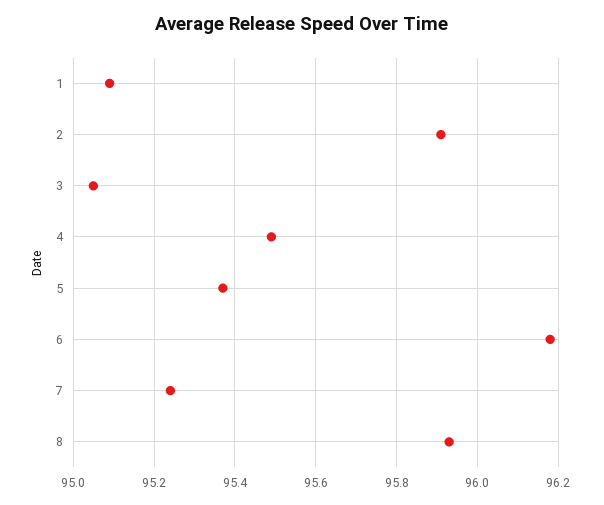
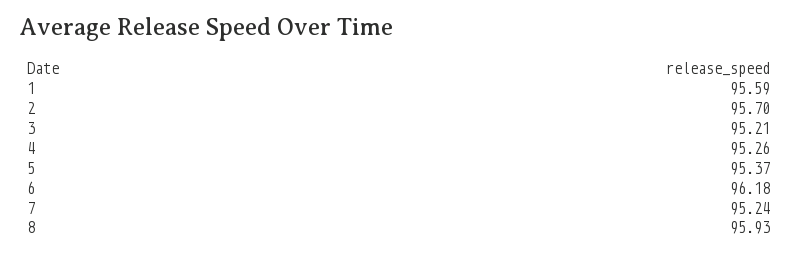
  {
-   "1": 95.1,
+   "1": 95.59,
-   "2": 95.9,
+   "2": 95.7,
-   "3": 95.05,
+   "3": 95.21,
-   "4": 95.5,
+   "4": 95.26,
    "5": 95.37,
    "6": 96.18,
    "7": 95.24,
    "8": 95.93
  }

